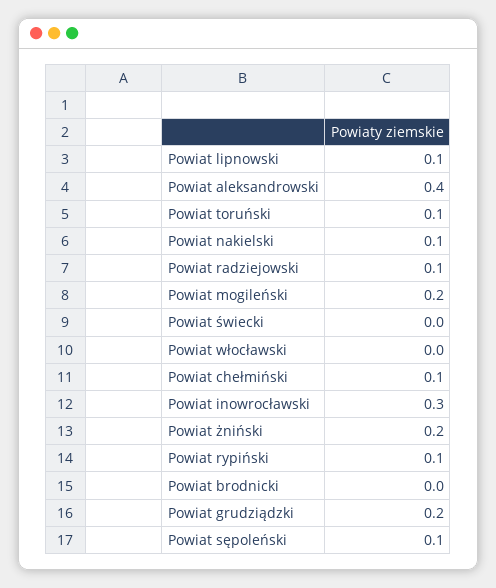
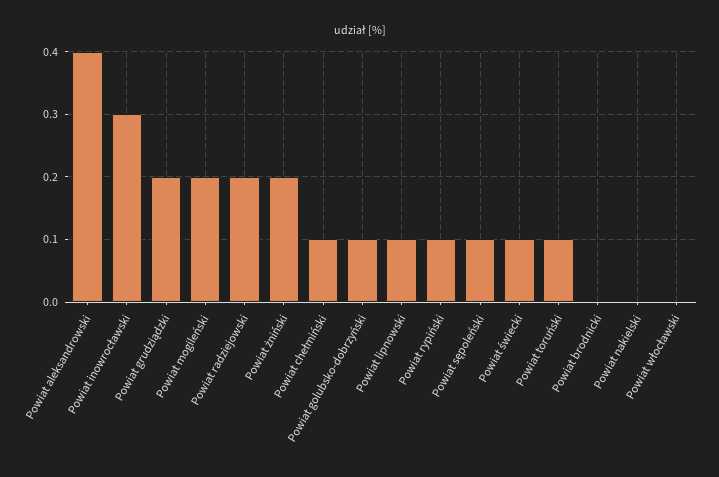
  {
    "Powiat lipnowski": 0.1,
    "Powiat aleksandrowski": 0.4,
    "Powiat toruński": 0.1,
-   "Powiat nakielski": 0.1,
+   "Powiat nakielski": 0,
-   "Powiat radziejowski": 0.1,
+   "Powiat radziejowski": 0.2,
    "Powiat mogileński": 0.2,
-   "Powiat świecki": 0,
+   "Powiat świecki": 0.1,
    "Powiat włocławski": 0,
    "Powiat chełmiński": 0.1,
    "Powiat inowrocławski": 0.3,
    "Powiat żniński": 0.2,
    "Powiat rypiński": 0.1,
    "Powiat brodnicki": 0,
    "Powiat grudziądzki": 0.2,
-   "Powiat sępoleński": 0.1
+   "Powiat sępoleński": 0.1,
+   "Powiat golubsko-dobrzyński": 0.1
  }

